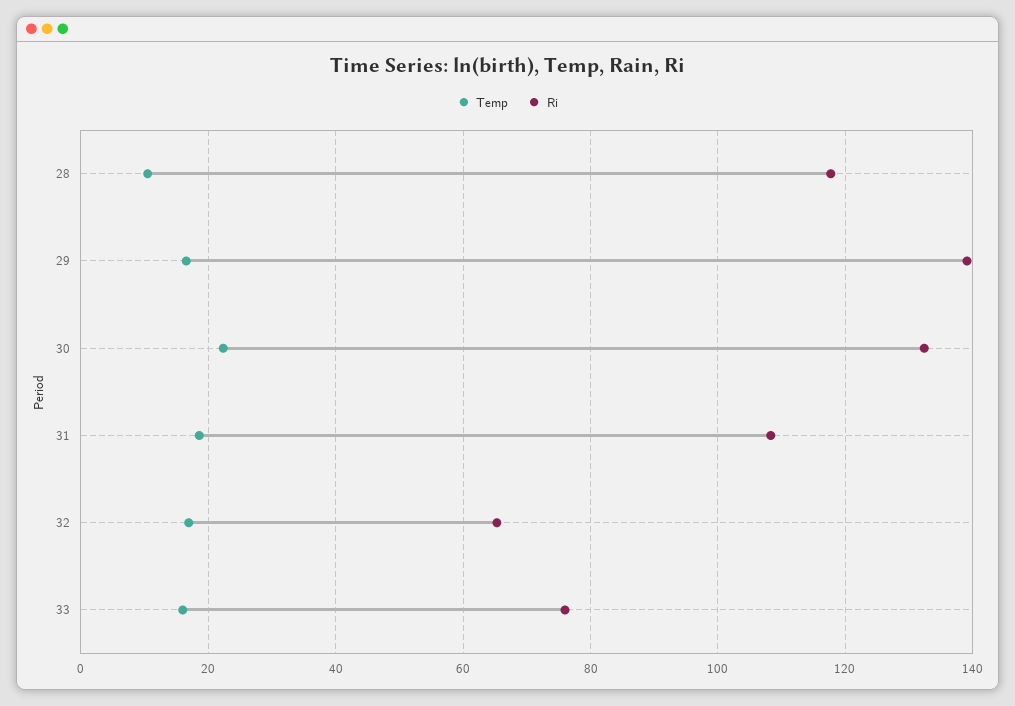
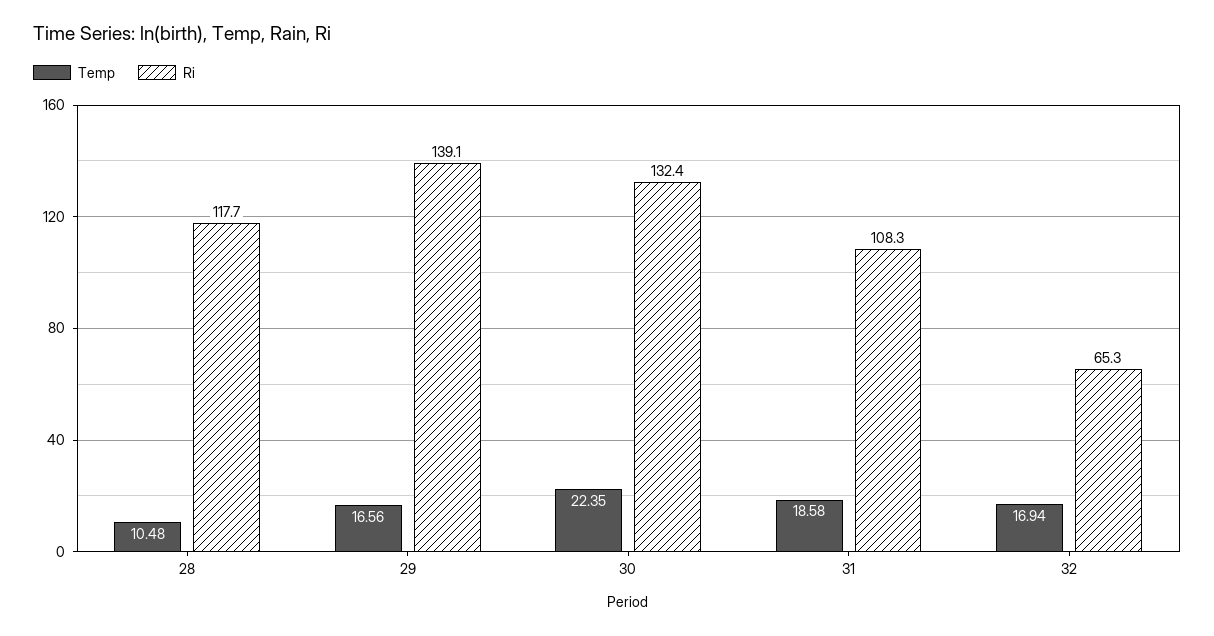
  {
    "Temp": {
      "28": 10.48,
      "29": 16.56,
      "30": 22.35,
      "31": 18.58,
-     "32": 16.94,
+     "32": 16.94
-     "33": 16
    },
    "Ri": {
      "28": 117.7,
      "29": 139.1,
      "30": 132.4,
      "31": 108.3,
-     "32": 65.3,
+     "32": 65.3
-     "33": 76
    }
  }

